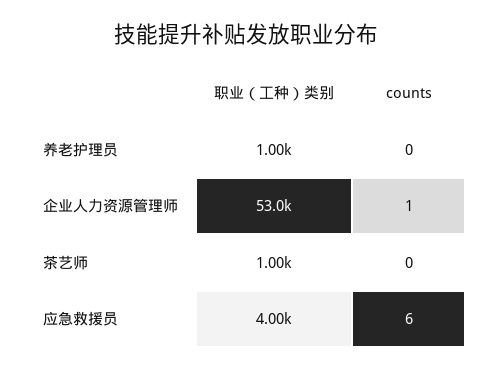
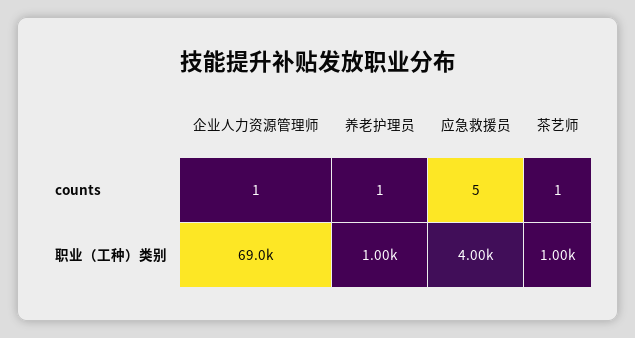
  {
    "职业（工种）类别": {
      "养老护理员": 1000,
-     "企业人力资源管理师": 53000,
+     "企业人力资源管理师": 69000,
      "茶艺师": 1000,
      "应急救援员": 4000
    },
    "counts": {
-     "养老护理员": 0,
+     "养老护理员": 1,
      "企业人力资源管理师": 1,
-     "茶艺师": 0,
+     "茶艺师": 1,
-     "应急救援员": 6
+     "应急救援员": 5
    }
  }

